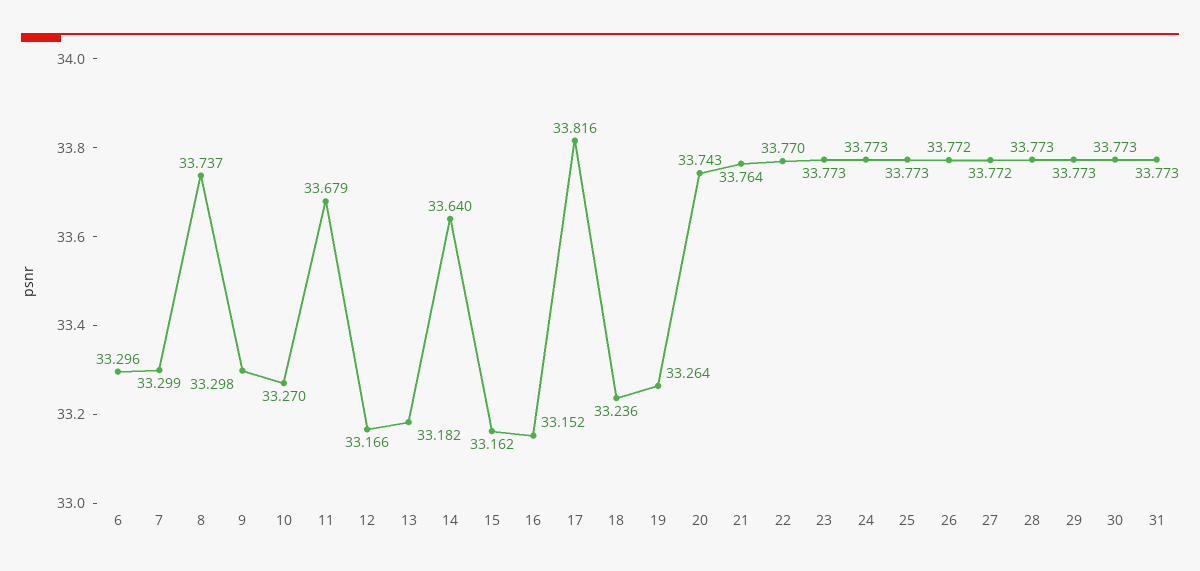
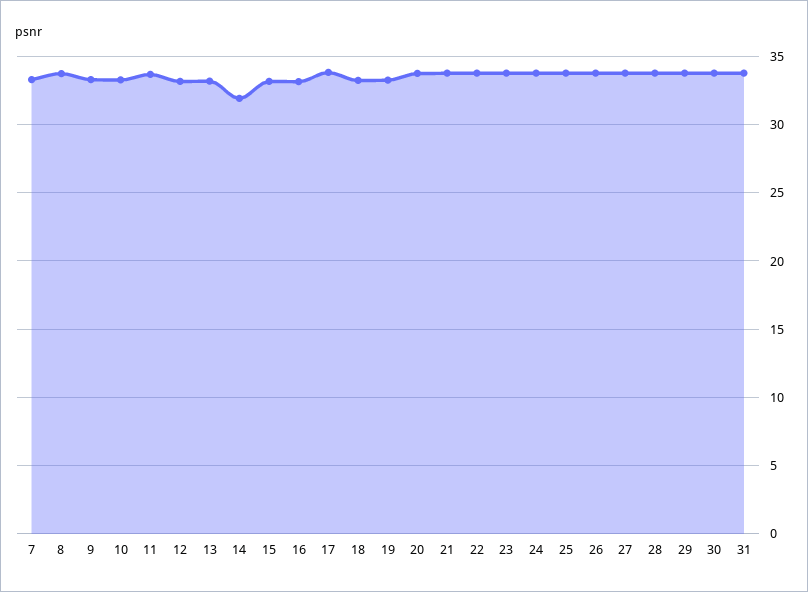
  {
-   "6": 33.296,
    "7": 33.299,
    "8": 33.737,
    "9": 33.298,
    "10": 33.27,
    "11": 33.679,
    "12": 33.166,
    "13": 33.182,
-   "14": 33.64,
+   "14": 32,
    "15": 33.162,
    "16": 33.152,
    "17": 33.816,
    "18": 33.236,
    "19": 33.264,
    "20": 33.743,
    "21": 33.764,
    "22": 33.77,
    "23": 33.773,
    "24": 33.773,
    "25": 33.773,
    "26": 33.772,
    "27": 33.772,
    "28": 33.773,
    "29": 33.773,
    "30": 33.773,
    "31": 33.773
  }

